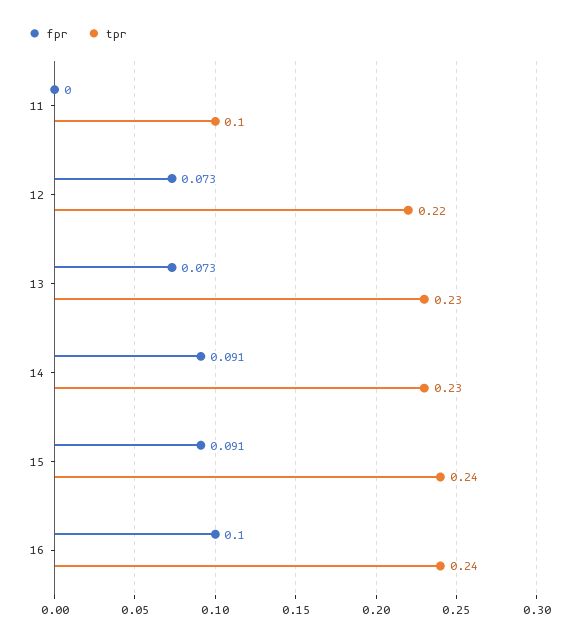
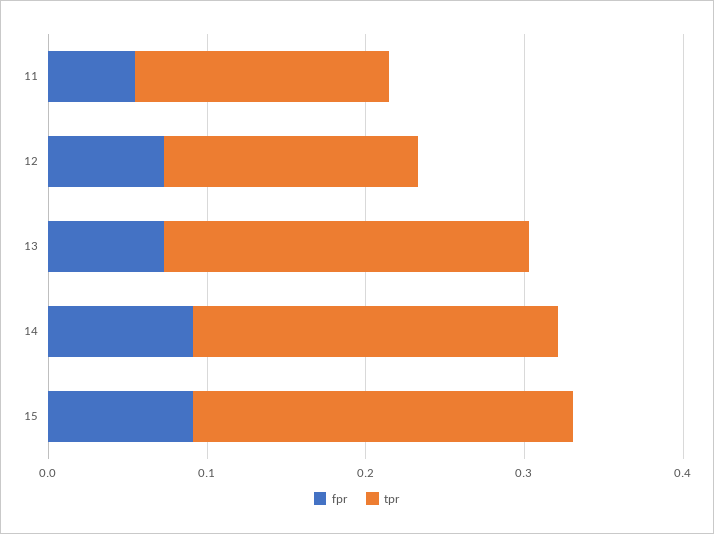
  {
    "fpr": {
-     "11": 0,
+     "11": 0.06,
      "12": 0.073,
      "13": 0.073,
      "14": 0.091,
-     "15": 0.091,
+     "15": 0.091
-     "16": 0.1
    },
    "tpr": {
-     "11": 0.1,
+     "11": 0.16,
-     "12": 0.22,
+     "12": 0.16,
      "13": 0.23,
      "14": 0.23,
-     "15": 0.24,
+     "15": 0.24
-     "16": 0.24
    }
  }

